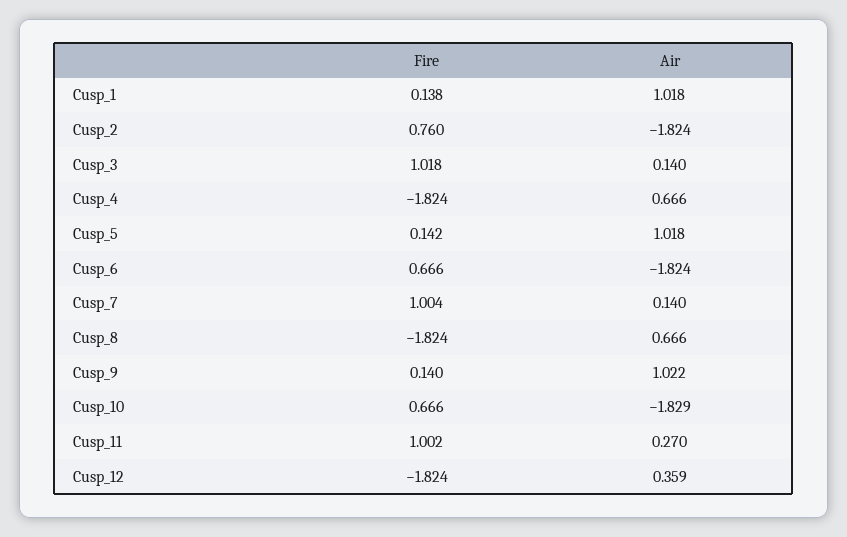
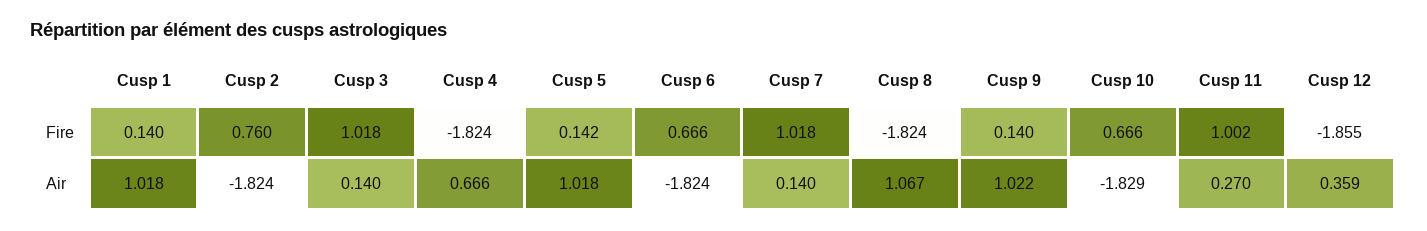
  {
    "Fire": {
-     "Cusp_1": 0.138,
+     "Cusp_1": 0.14,
      "Cusp_2": 0.76,
      "Cusp_3": 1.018,
      "Cusp_4": -1.824,
      "Cusp_5": 0.142,
      "Cusp_6": 0.666,
-     "Cusp_7": 1.004,
+     "Cusp_7": 1.018,
      "Cusp_8": -1.824,
      "Cusp_9": 0.14,
      "Cusp_10": 0.666,
      "Cusp_11": 1.002,
-     "Cusp_12": -1.824
+     "Cusp_12": -1.855
    },
    "Air": {
      "Cusp_1": 1.018,
      "Cusp_2": -1.824,
      "Cusp_3": 0.14,
      "Cusp_4": 0.666,
      "Cusp_5": 1.018,
      "Cusp_6": -1.824,
      "Cusp_7": 0.14,
-     "Cusp_8": 0.666,
+     "Cusp_8": 1.067,
      "Cusp_9": 1.022,
      "Cusp_10": -1.829,
      "Cusp_11": 0.27,
      "Cusp_12": 0.359
    }
  }

